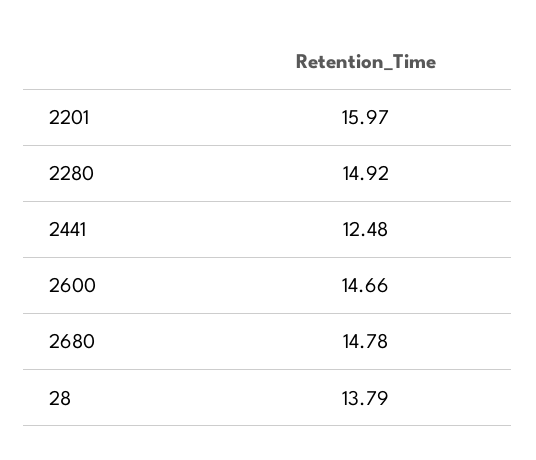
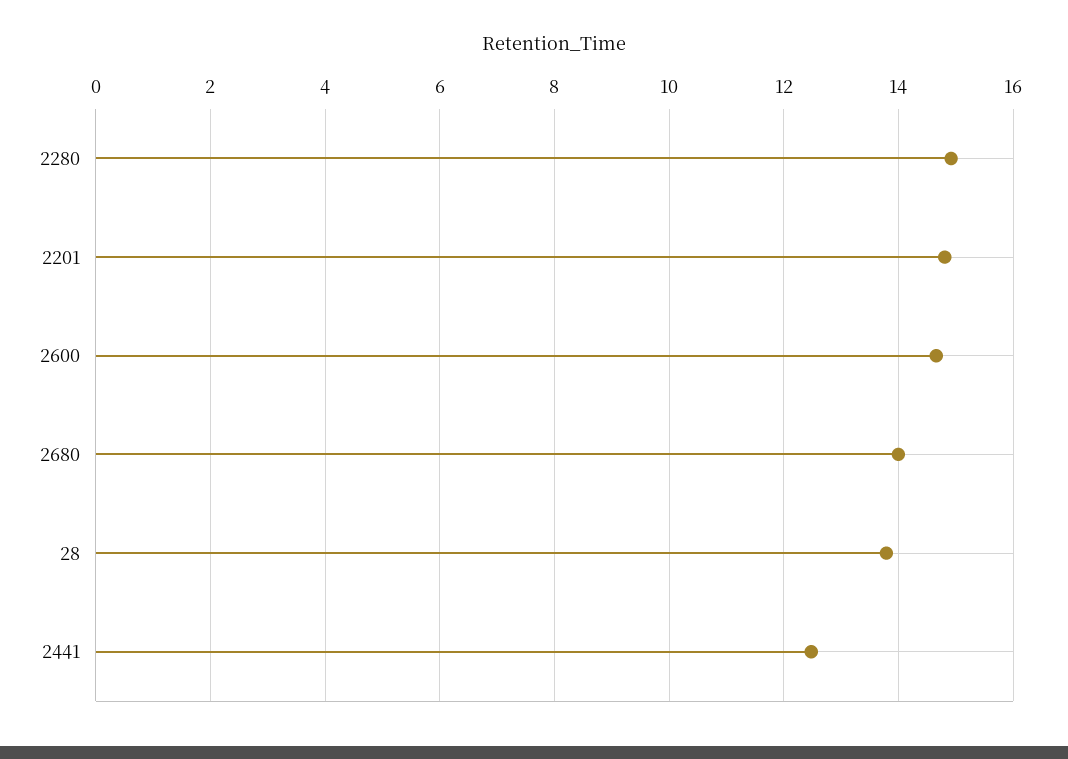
  {
-   "2201": 15.97,
+   "2201": 14.8,
    "2280": 14.92,
    "2441": 12.48,
    "2600": 14.66,
-   "2680": 14.78,
+   "2680": 14,
    "28": 13.79
  }

